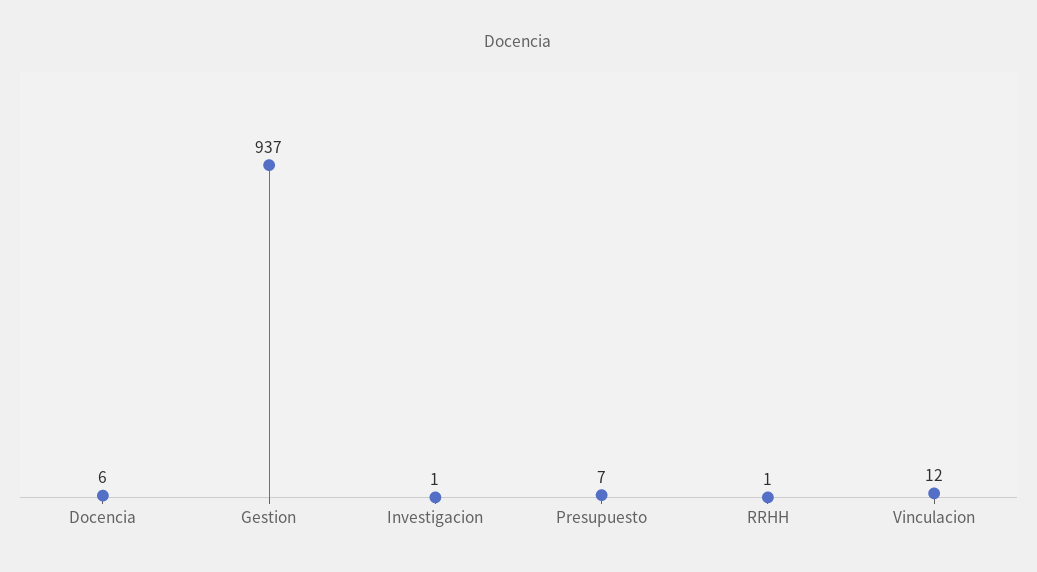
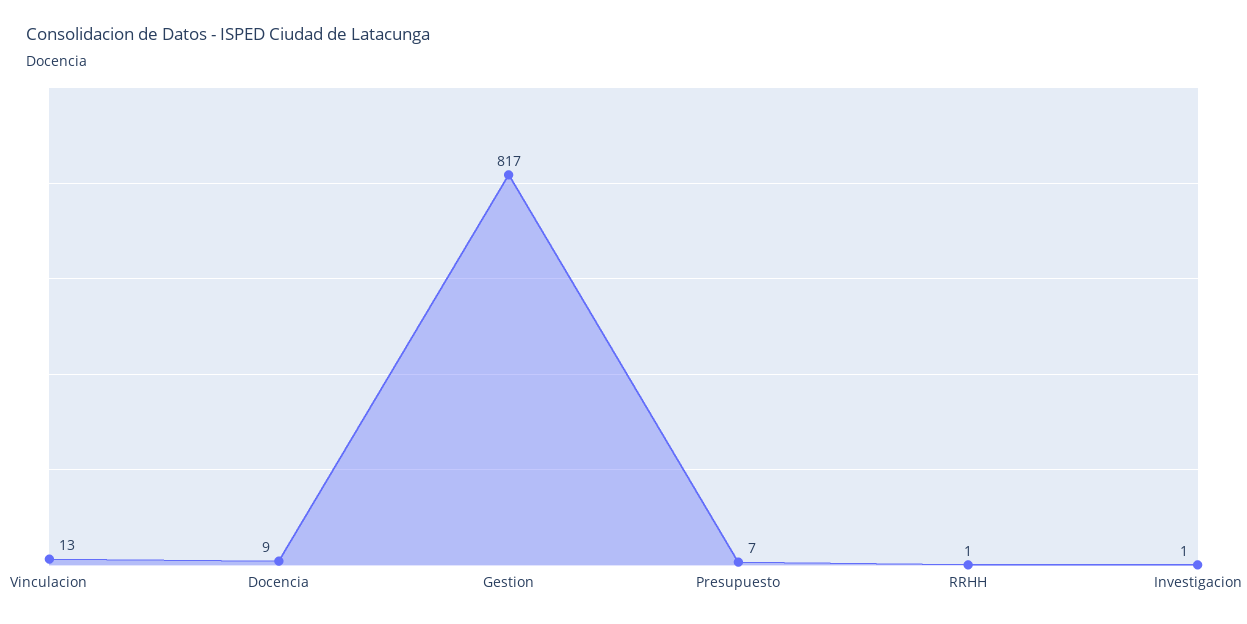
  {
-   "Docencia": 6,
+   "Docencia": 9,
-   "Gestion": 937,
+   "Gestion": 817,
    "Investigacion": 1,
    "Presupuesto": 7,
    "RRHH": 1,
-   "Vinculacion": 12
+   "Vinculacion": 13
  }

